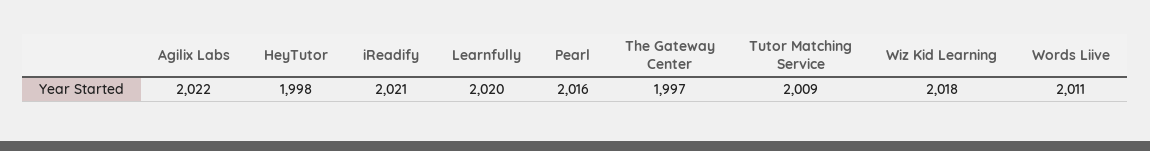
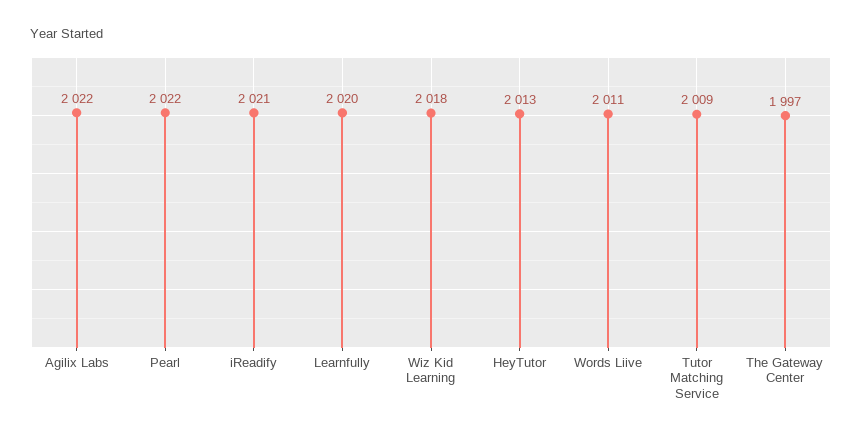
  {
    "Agilix Labs": 2022,
-   "HeyTutor": 1998,
+   "HeyTutor": 2013,
    "iReadify": 2021,
    "Learnfully": 2020,
-   "Pearl": 2016,
+   "Pearl": 2022,
    "The Gateway Center": 1997,
    "Tutor Matching Service": 2009,
    "Wiz Kid Learning": 2018,
    "Words Liive": 2011
  }

